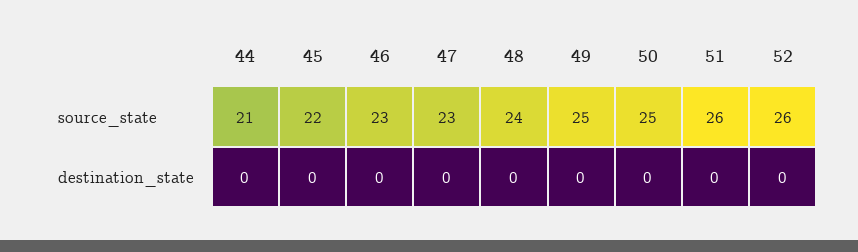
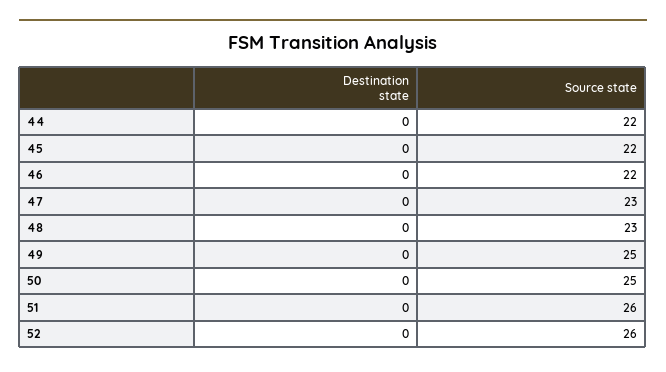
  {
    "44": {
-     "source_state": 21,
+     "source_state": 22,
      "destination_state": 0
    },
    "45": {
      "source_state": 22,
      "destination_state": 0
    },
    "46": {
-     "source_state": 23,
+     "source_state": 22,
      "destination_state": 0
    },
    "47": {
      "source_state": 23,
      "destination_state": 0
    },
    "48": {
-     "source_state": 24,
+     "source_state": 23,
      "destination_state": 0
    },
    "49": {
      "source_state": 25,
      "destination_state": 0
    },
    "50": {
      "source_state": 25,
      "destination_state": 0
    },
    "51": {
      "source_state": 26,
      "destination_state": 0
    },
    "52": {
      "source_state": 26,
      "destination_state": 0
    }
  }

